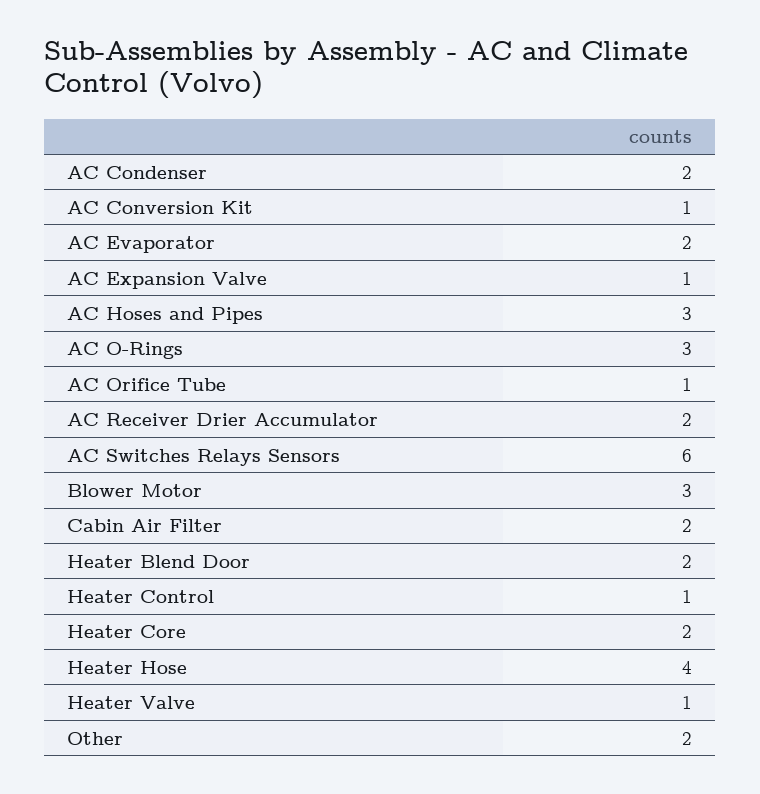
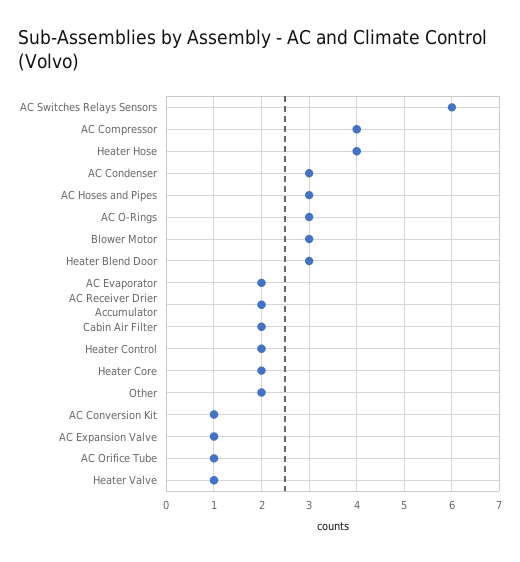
  {
-   "AC Condenser": 2,
+   "AC Condenser": 3,
    "AC Conversion Kit": 1,
    "AC Evaporator": 2,
    "AC Expansion Valve": 1,
    "AC Hoses and Pipes": 3,
    "AC O-Rings": 3,
    "AC Orifice Tube": 1,
    "AC Receiver Drier Accumulator": 2,
    "AC Switches Relays Sensors": 6,
    "Blower Motor": 3,
    "Cabin Air Filter": 2,
-   "Heater Blend Door": 2,
+   "Heater Blend Door": 3,
-   "Heater Control": 1,
+   "Heater Control": 2,
    "Heater Core": 2,
    "Heater Hose": 4,
    "Heater Valve": 1,
-   "Other": 2
+   "Other": 2,
+   "AC Compressor": 4
  }

